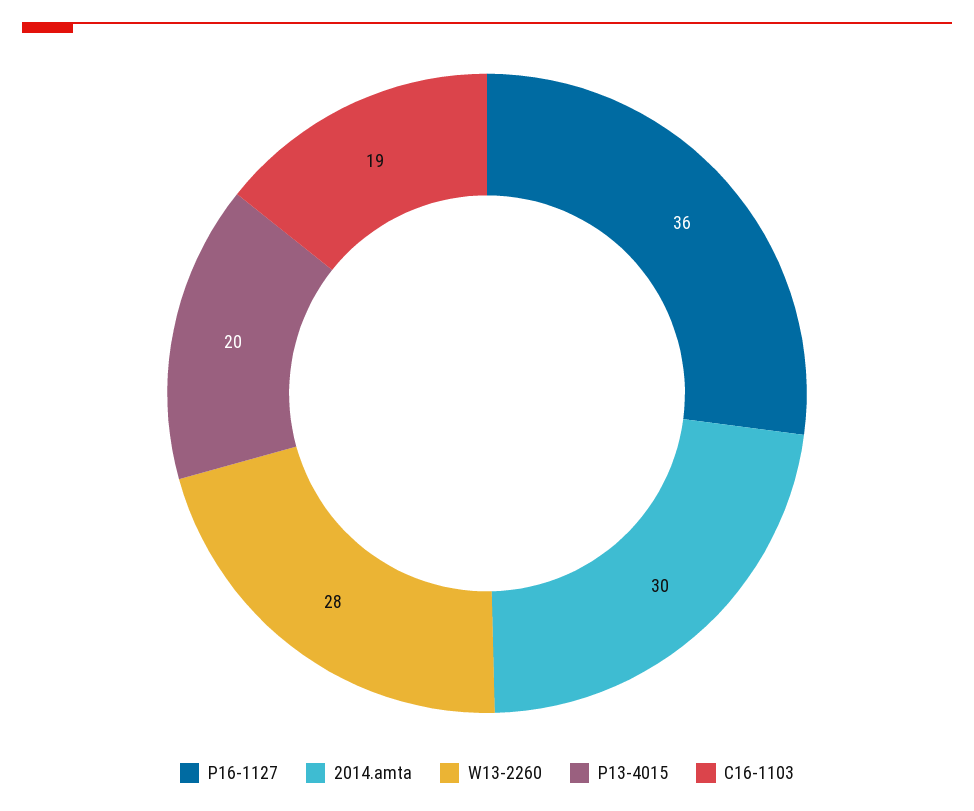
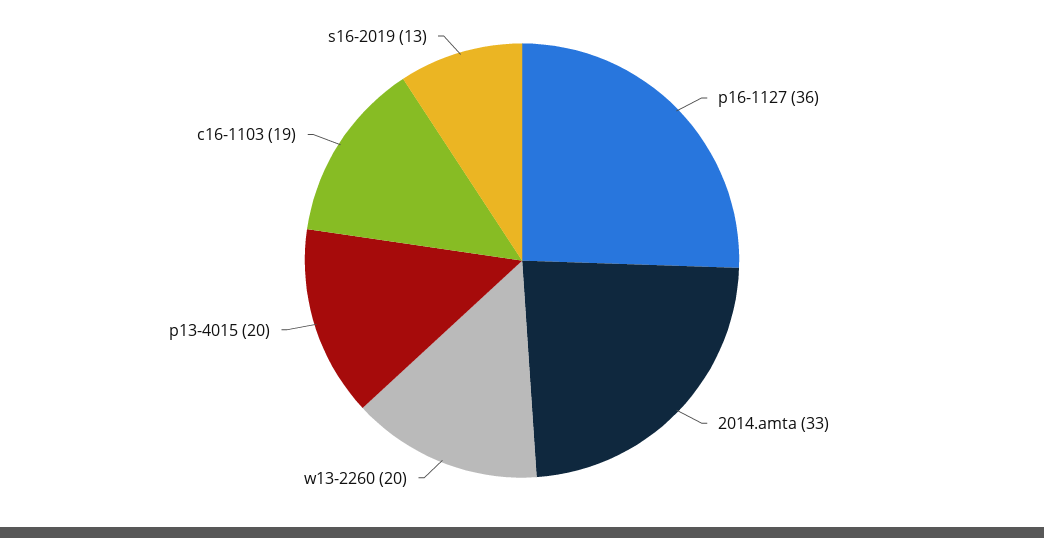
  {
    "P16-1127": 36,
-   "2014.amta": 30,
+   "2014.amta": 33,
-   "W13-2260": 28,
+   "W13-2260": 20,
    "P13-4015": 20,
-   "C16-1103": 19
+   "C16-1103": 19,
+   "s16-2019": 13
  }

